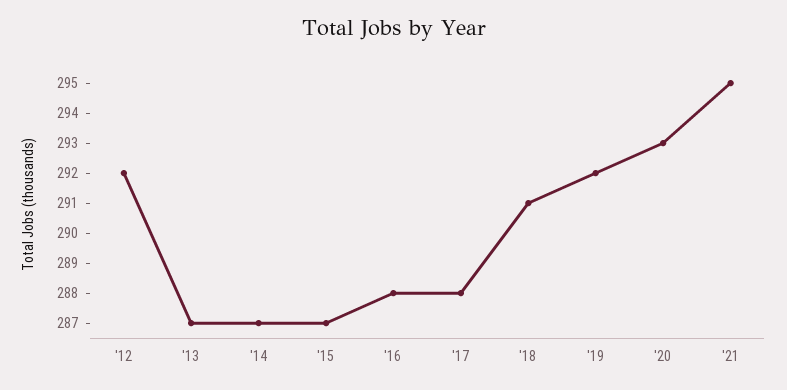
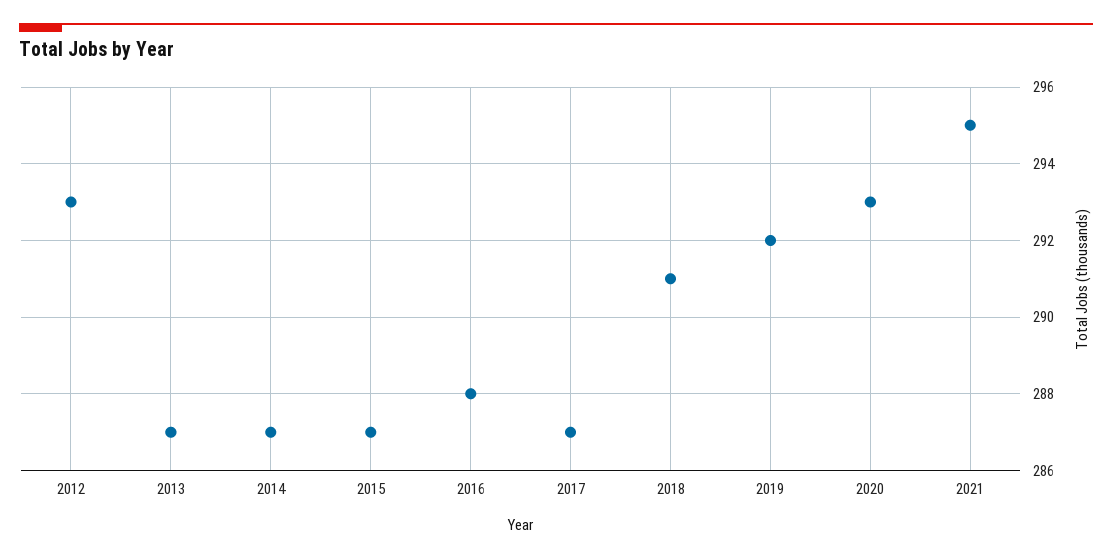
  {
-   "'12": 292,
+   "'12": 293,
    "'13": 287,
    "'14": 287,
    "'15": 287,
    "'16": 288,
-   "'17": 288,
+   "'17": 287,
    "'18": 291,
    "'19": 292,
    "'20": 293,
    "'21": 295
  }

